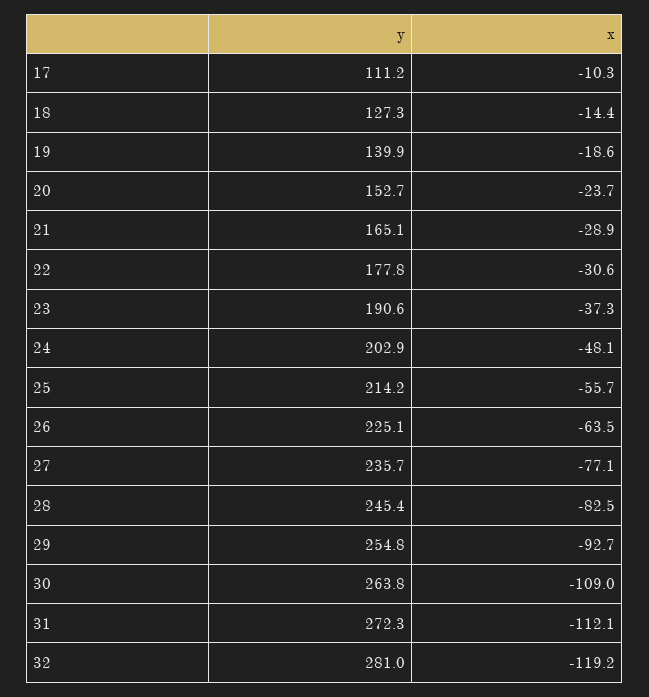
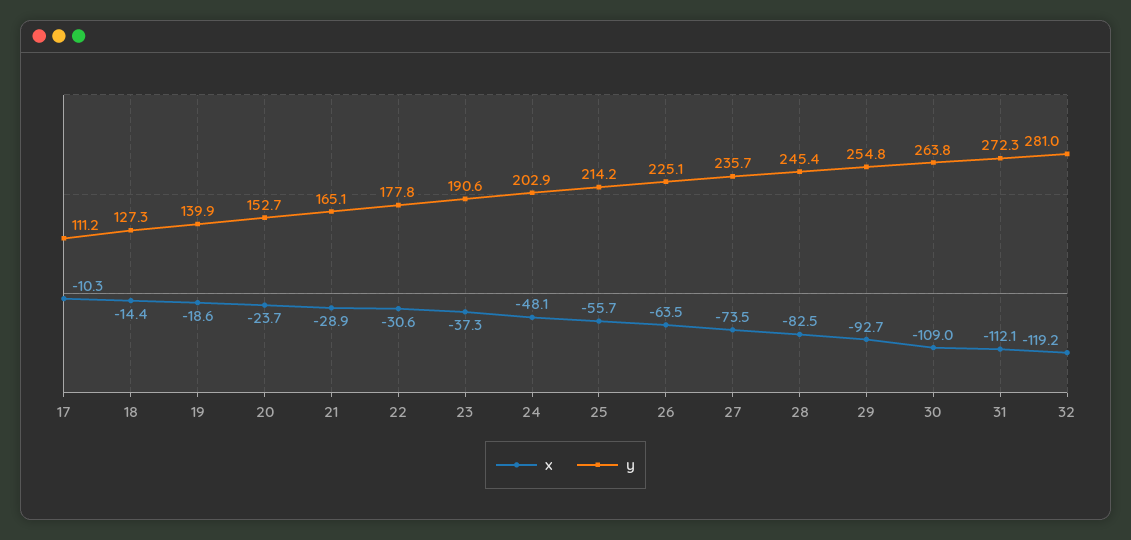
  {
    "y": {
      "17": 111.2,
      "18": 127.3,
      "19": 139.9,
      "20": 152.7,
      "21": 165.1,
      "22": 177.8,
      "23": 190.6,
      "24": 202.9,
      "25": 214.2,
      "26": 225.1,
      "27": 235.7,
      "28": 245.4,
      "29": 254.8,
      "30": 263.8,
      "31": 272.3,
      "32": 281
    },
    "x": {
      "17": -10.3,
      "18": -14.4,
      "19": -18.6,
      "20": -23.7,
      "21": -28.9,
      "22": -30.6,
      "23": -37.3,
      "24": -48.1,
      "25": -55.7,
      "26": -63.5,
-     "27": -77.1,
+     "27": -73.5,
      "28": -82.5,
      "29": -92.7,
      "30": -109,
      "31": -112.1,
      "32": -119.2
    }
  }

